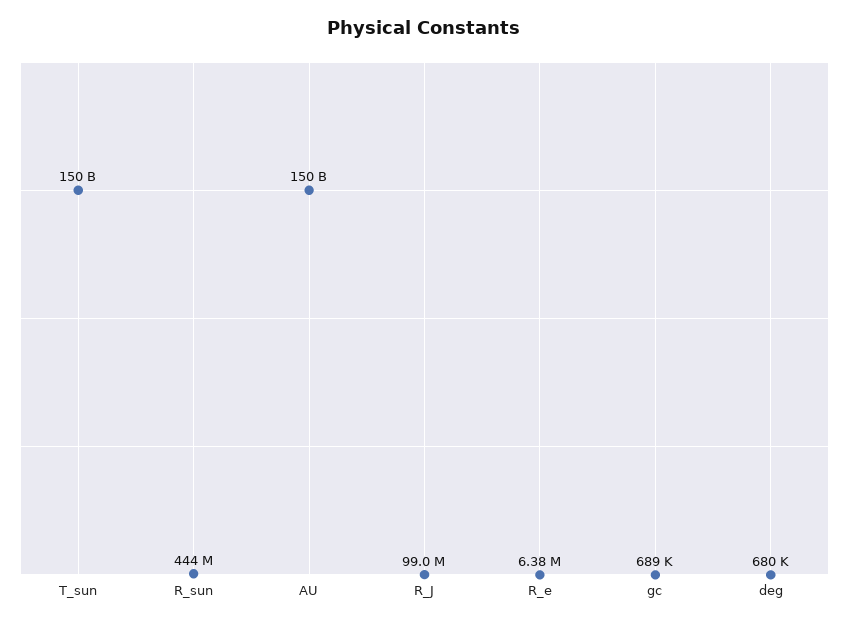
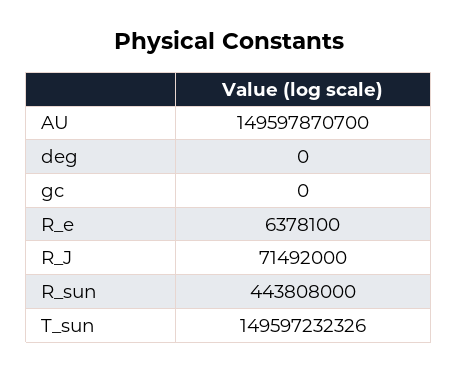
  {
    "T_sun": 149597232326,
    "R_sun": 443808000,
    "AU": 149597870700,
-   "R_J": 99000000,
+   "R_J": 71492000,
    "R_e": 6378100,
-   "gc": 689000,
+   "gc": 0,
-   "deg": 680000
+   "deg": 0
  }

